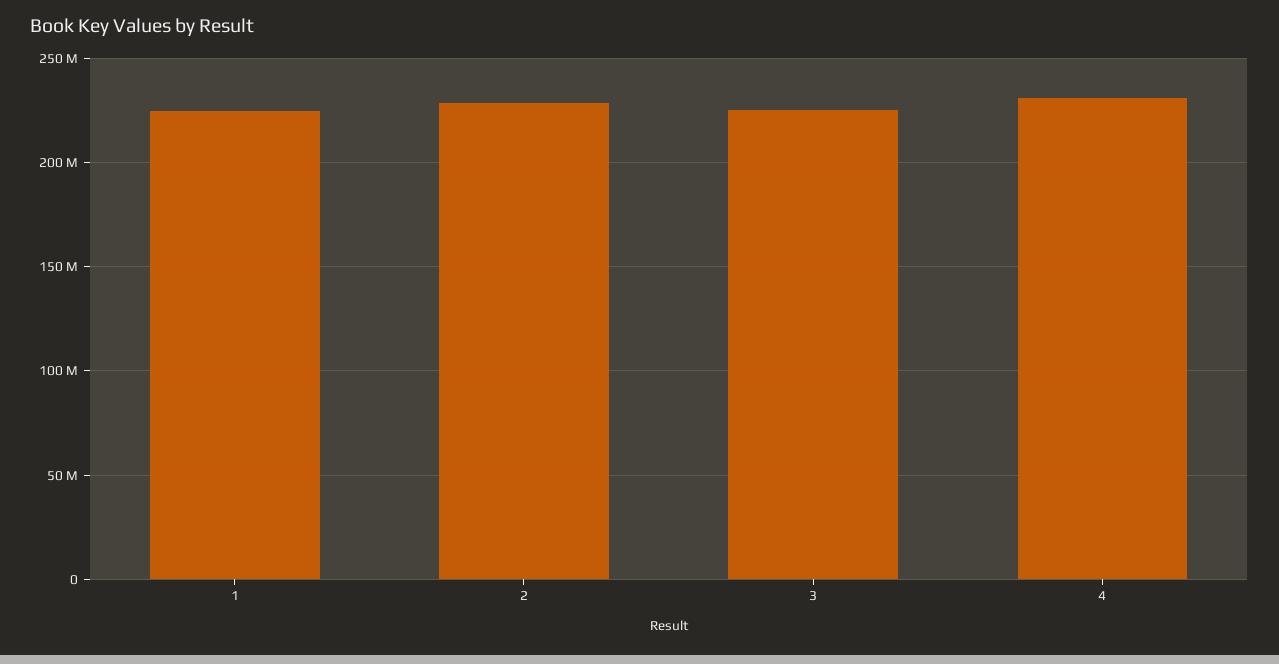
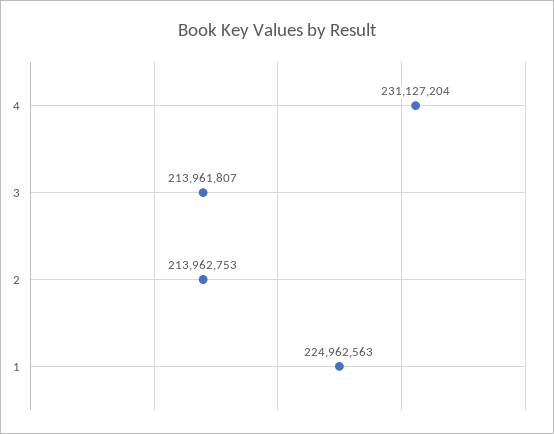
  {
    "1": 224962563,
-   "2": 230000000,
+   "2": 213962753,
-   "3": 225000000,
+   "3": 213961807,
    "4": 231127204
  }

